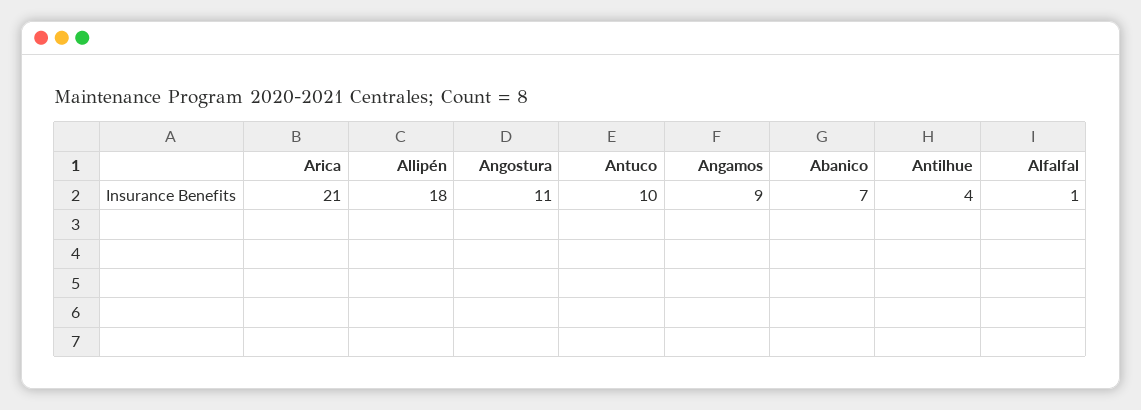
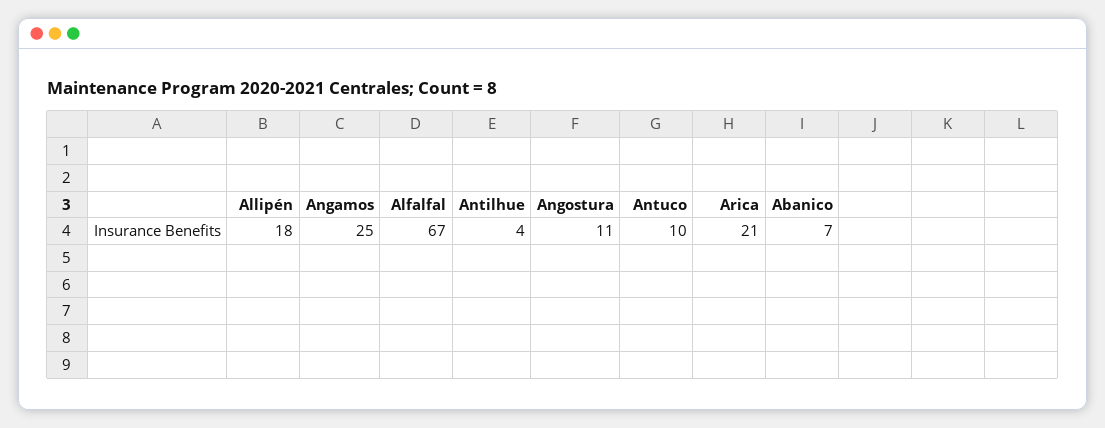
  {
    "Arica": 21,
    "Allipén": 18,
    "Angostura": 11,
    "Antuco": 10,
-   "Angamos": 9,
+   "Angamos": 25,
    "Abanico": 7,
    "Antilhue": 4,
-   "Alfalfal": 1
+   "Alfalfal": 67
  }

